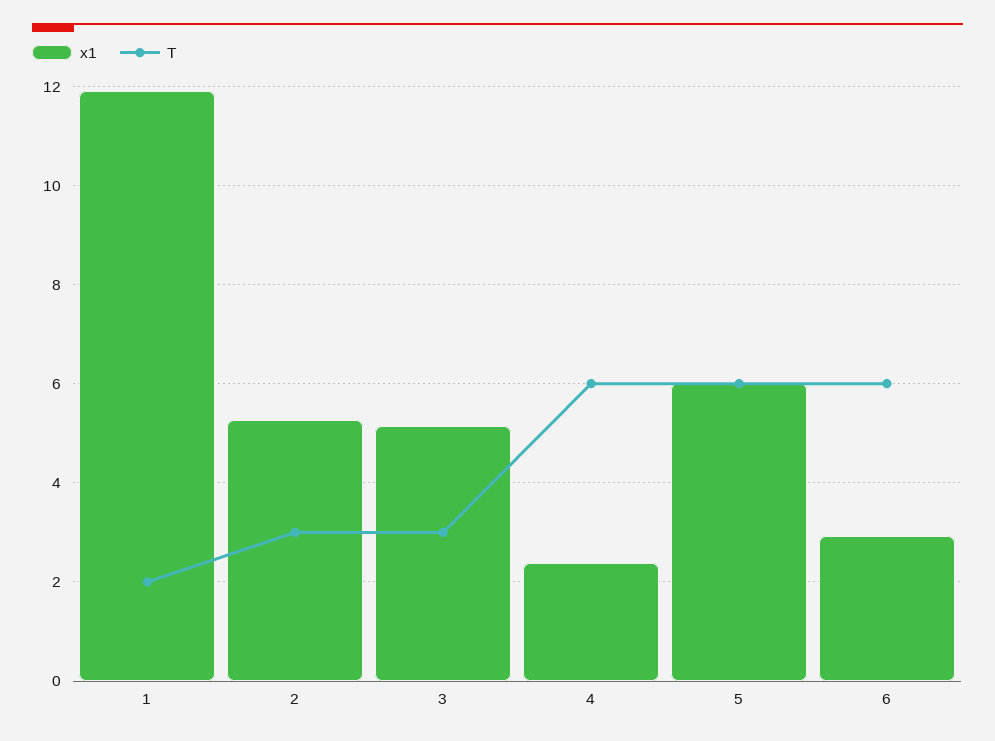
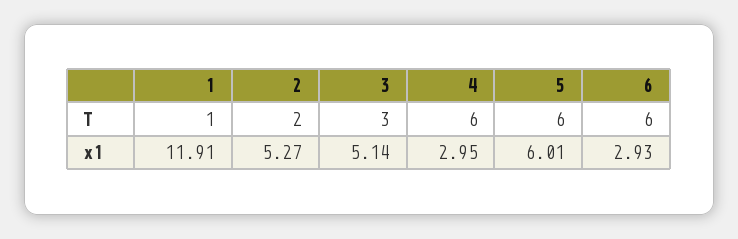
  {
    "x1": {
      "1": 11.91,
      "2": 5.27,
      "3": 5.14,
-     "4": 2.4,
+     "4": 2.95,
      "5": 6.01,
      "6": 2.93
    },
    "T": {
-     "1": 2,
+     "1": 1,
-     "2": 3,
+     "2": 2,
      "3": 3,
      "4": 6,
      "5": 6,
      "6": 6
    }
  }

